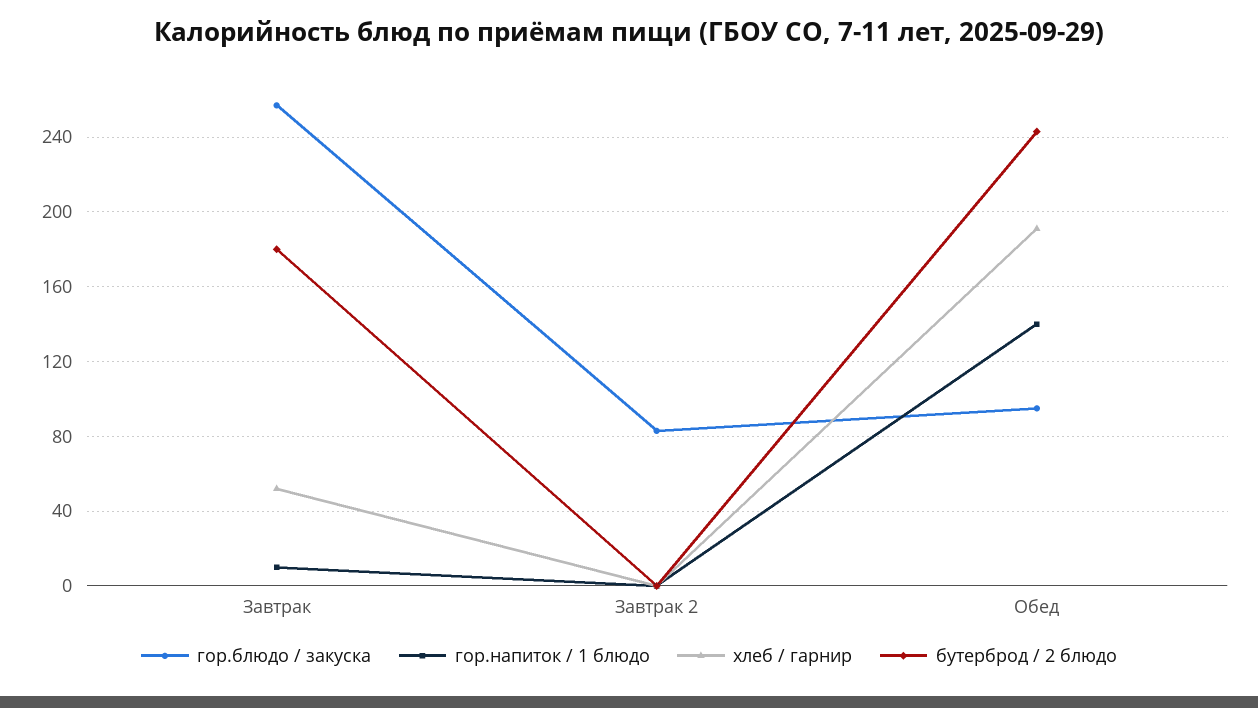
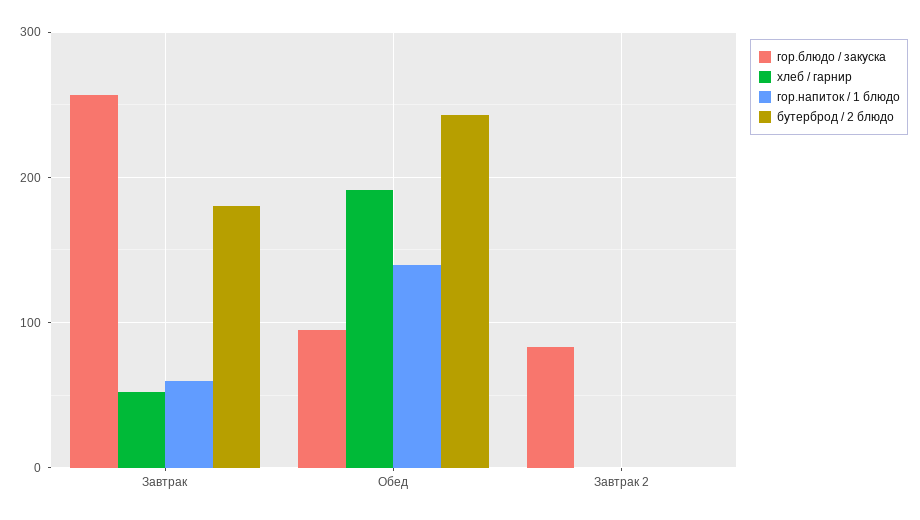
  {
    "гор.блюдо / закуска": {
      "Завтрак": 255,
      "Завтрак 2": 85,
      "Обед": 95
    },
    "гор.напиток / 1 блюдо": {
-     "Завтрак": 10,
+     "Завтрак": 60,
      "Завтрак 2": 0,
      "Обед": 140
    },
    "хлеб / гарнир": {
      "Завтрак": 50,
      "Завтрак 2": 0,
      "Обед": 190
    },
    "бутерброд / 2 блюдо": {
      "Завтрак": 180,
      "Завтрак 2": 0,
      "Обед": 245
    }
  }

